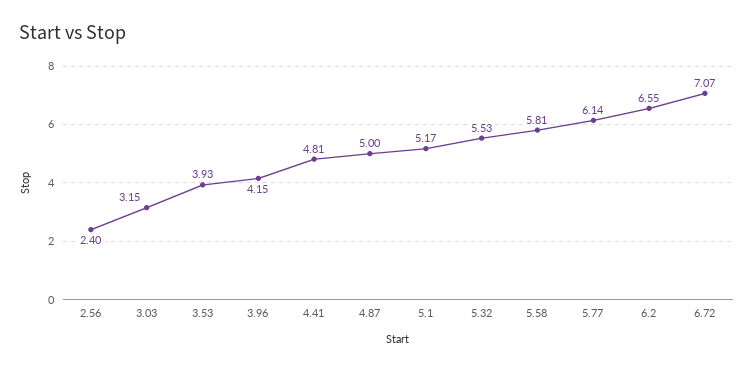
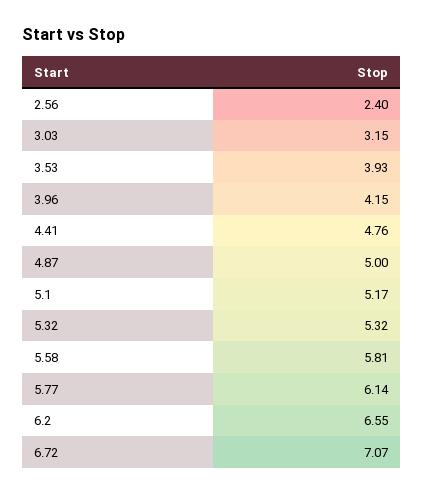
  {
    "2.56": 2.4,
    "3.03": 3.15,
    "3.53": 3.93,
    "3.96": 4.15,
-   "4.41": 4.81,
+   "4.41": 4.76,
    "4.87": 5,
    "5.1": 5.17,
-   "5.32": 5.53,
+   "5.32": 5.32,
    "5.58": 5.81,
    "5.77": 6.14,
    "6.2": 6.55,
    "6.72": 7.07
  }

